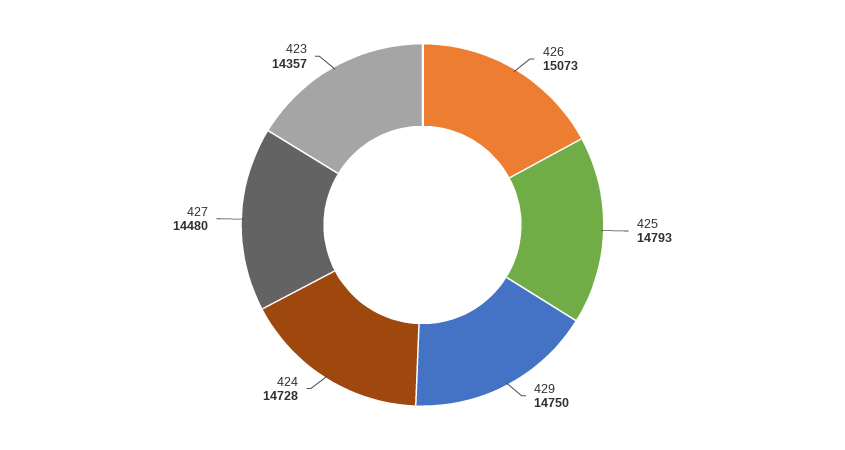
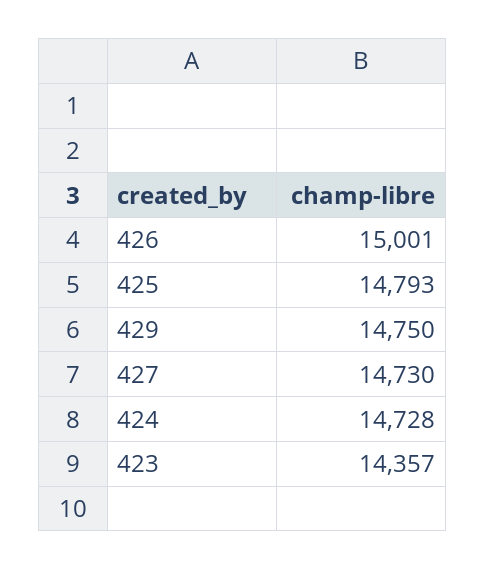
  {
-   "426": 15073,
+   "426": 15001,
    "425": 14793,
    "429": 14750,
    "424": 14728,
-   "427": 14480,
+   "427": 14730,
    "423": 14357
  }

